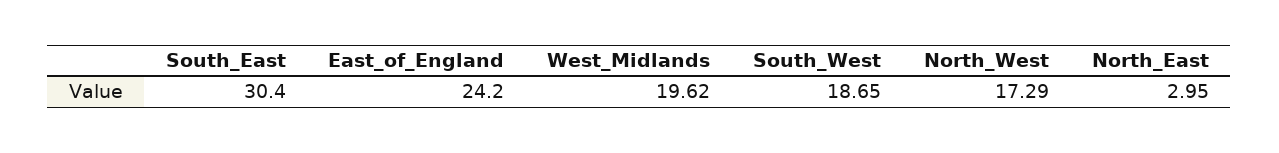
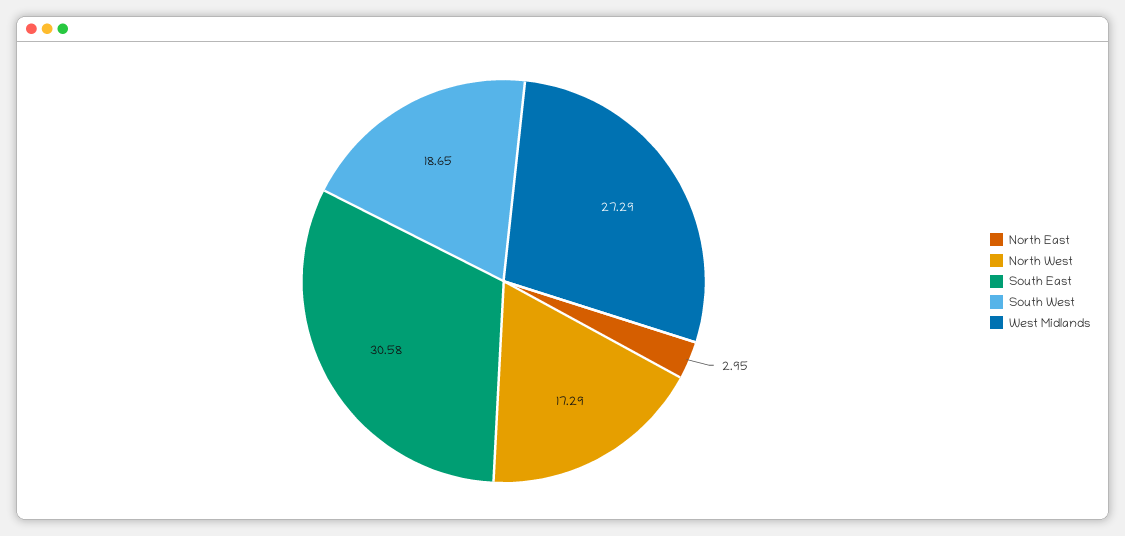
  {
-   "South_East": 30.4,
+   "South_East": 30.58,
-   "East_of_England": 24.2,
-   "West_Midlands": 19.62,
+   "West_Midlands": 27.29,
    "South_West": 18.65,
    "North_West": 17.29,
    "North_East": 2.95
  }

